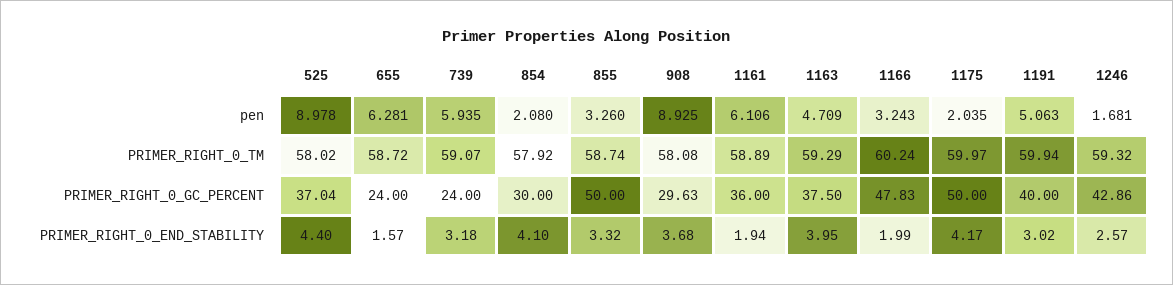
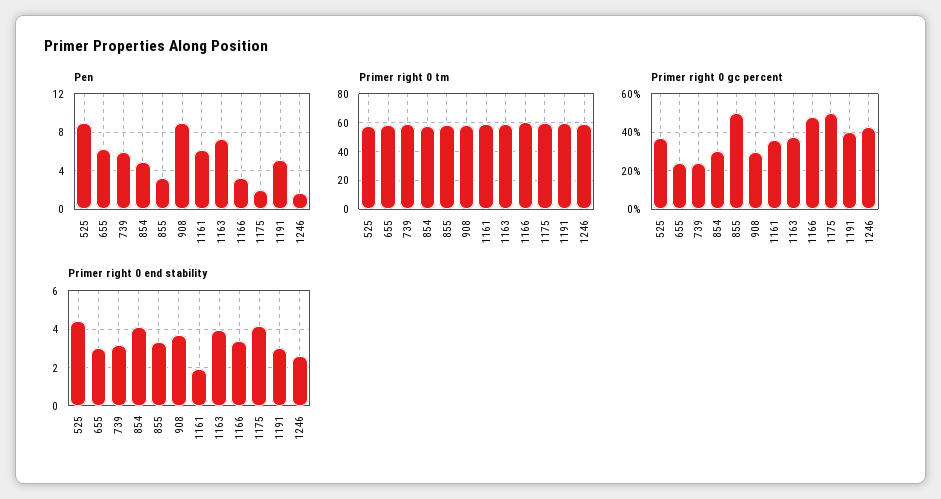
  {
    "pen": {
      "525": 8.978,
      "655": 6.281,
      "739": 5.935,
-     "854": 2.08,
+     "854": 5,
      "855": 3.26,
      "908": 8.925,
      "1161": 6.106,
-     "1163": 4.709,
+     "1163": 7,
      "1166": 3.243,
      "1175": 2.035,
      "1191": 5.063,
      "1246": 1.681
    },
    "PRIMER_RIGHT_0_TM": {
      "525": 58.02,
      "655": 58.72,
      "739": 59.07,
      "854": 57.92,
      "855": 58.74,
      "908": 58.08,
      "1161": 58.89,
      "1163": 59.29,
      "1166": 60.24,
      "1175": 59.97,
      "1191": 59.94,
      "1246": 59.32
    },
    "PRIMER_RIGHT_0_GC_PERCENT": {
      "525": 37.04,
      "655": 24,
      "739": 24,
      "854": 30,
      "855": 50,
      "908": 29.63,
      "1161": 36,
      "1163": 37.5,
      "1166": 47.83,
      "1175": 50,
      "1191": 40,
      "1246": 42.86
    },
    "PRIMER_RIGHT_0_END_STABILITY": {
      "525": 4.4,
-     "655": 1.57,
+     "655": 3,
      "739": 3.18,
      "854": 4.1,
      "855": 3.32,
      "908": 3.68,
      "1161": 1.94,
      "1163": 3.95,
-     "1166": 1.99,
+     "1166": 3.5,
      "1175": 4.17,
      "1191": 3.02,
      "1246": 2.57
    }
  }

